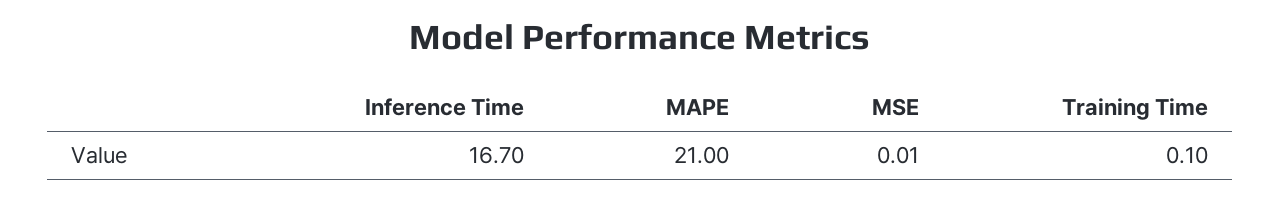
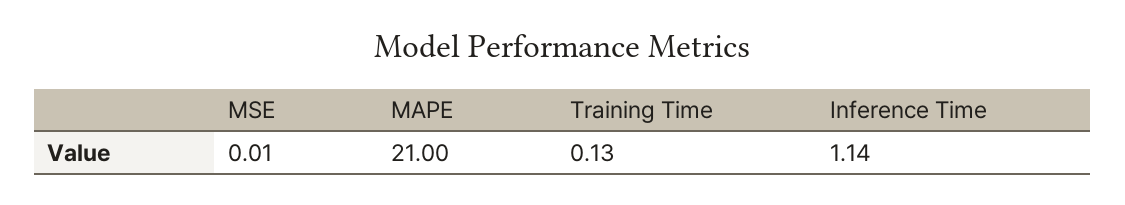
  {
-   "Inference Time": 16.7,
+   "Inference Time": 1.14,
    "MAPE": 21,
    "MSE": 0.01,
-   "Training Time": 0.1
+   "Training Time": 0.13
  }

